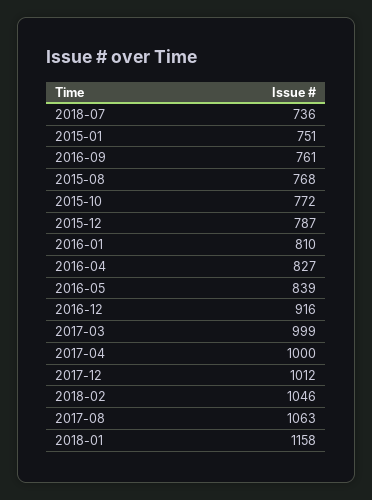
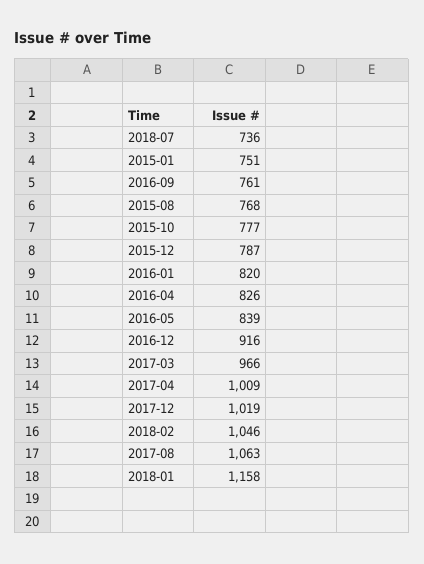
  {
    "2018-07": 736,
    "2015-01": 751,
    "2016-09": 761,
    "2015-08": 768,
-   "2015-10": 772,
+   "2015-10": 777,
    "2015-12": 787,
-   "2016-01": 810,
+   "2016-01": 820,
-   "2016-04": 827,
+   "2016-04": 826,
    "2016-05": 839,
    "2016-12": 916,
-   "2017-03": 999,
+   "2017-03": 966,
-   "2017-04": 1000,
+   "2017-04": 1009,
-   "2017-12": 1012,
+   "2017-12": 1019,
    "2018-02": 1046,
    "2017-08": 1063,
    "2018-01": 1158
  }

